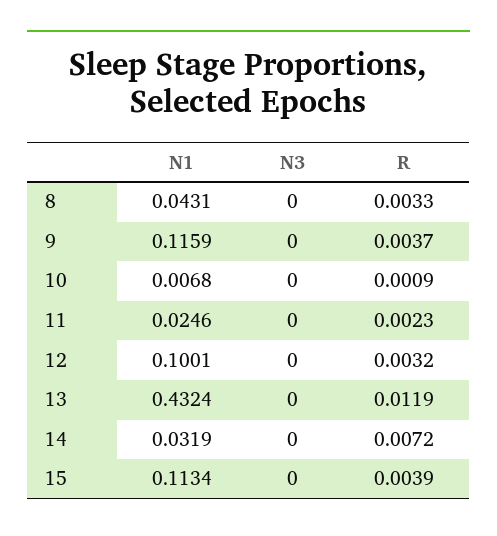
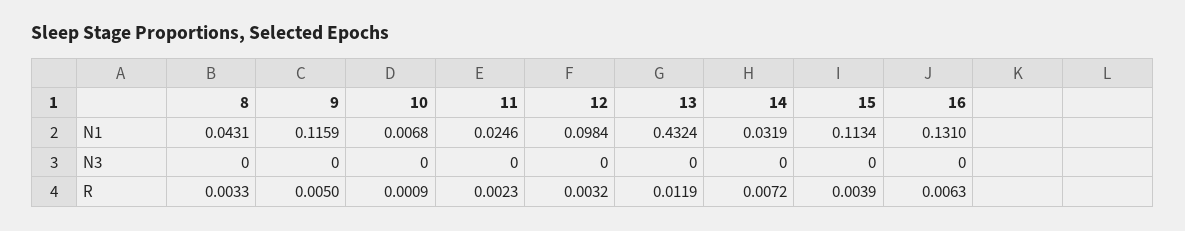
  {
    "N1": {
      "8": 0.0431,
      "9": 0.1159,
      "10": 0.0068,
      "11": 0.0246,
-     "12": 0.1001,
+     "12": 0.0984,
      "13": 0.4324,
      "14": 0.0319,
-     "15": 0.1134
+     "15": 0.1134,
+     "16": 0.131
    },
    "N3": {
      "8": 0,
      "9": 0,
      "10": 0,
      "11": 0,
      "12": 0,
      "13": 0,
      "14": 0,
-     "15": 0
+     "15": 0,
+     "16": 0
    },
    "R": {
      "8": 0.0033,
-     "9": 0.0037,
+     "9": 0.005,
      "10": 0.0009,
      "11": 0.0023,
      "12": 0.0032,
      "13": 0.0119,
      "14": 0.0072,
-     "15": 0.0039
+     "15": 0.0039,
+     "16": 0.0063
    }
  }

